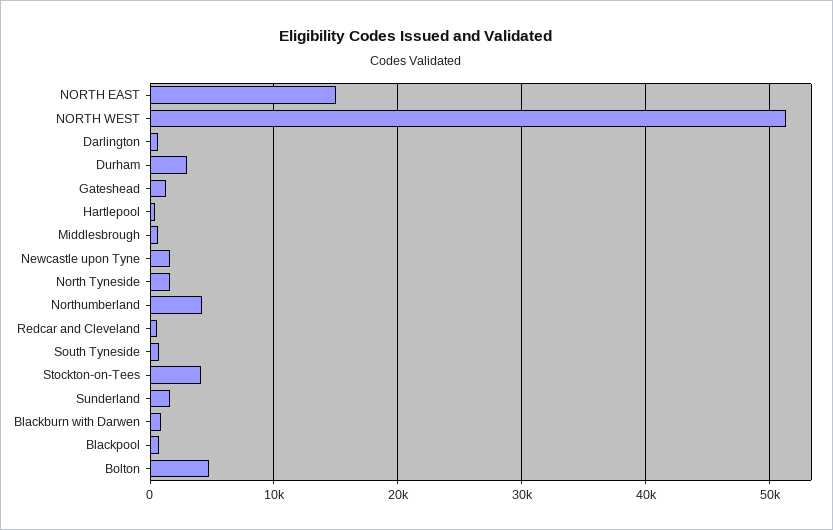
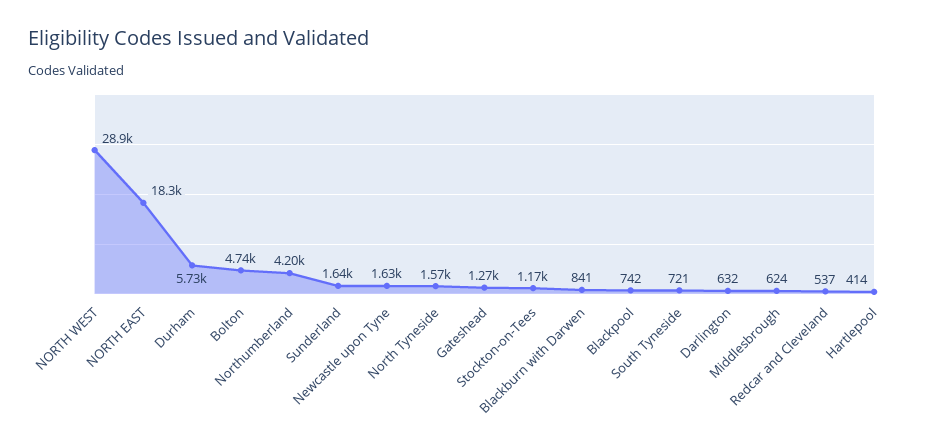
  {
-   "NORTH EAST": 15000,
+   "NORTH EAST": 18300,
-   "NORTH WEST": 51000,
+   "NORTH WEST": 28900,
    "Darlington": 632,
-   "Durham": 3000,
+   "Durham": 5730,
    "Gateshead": 1270,
    "Hartlepool": 414,
    "Middlesbrough": 624,
    "Newcastle upon Tyne": 1630,
    "North Tyneside": 1570,
    "Northumberland": 4200,
    "Redcar and Cleveland": 537,
    "South Tyneside": 721,
-   "Stockton-on-Tees": 4000,
+   "Stockton-on-Tees": 1170,
    "Sunderland": 1640,
    "Blackburn with Darwen": 841,
    "Blackpool": 742,
    "Bolton": 4740
  }

